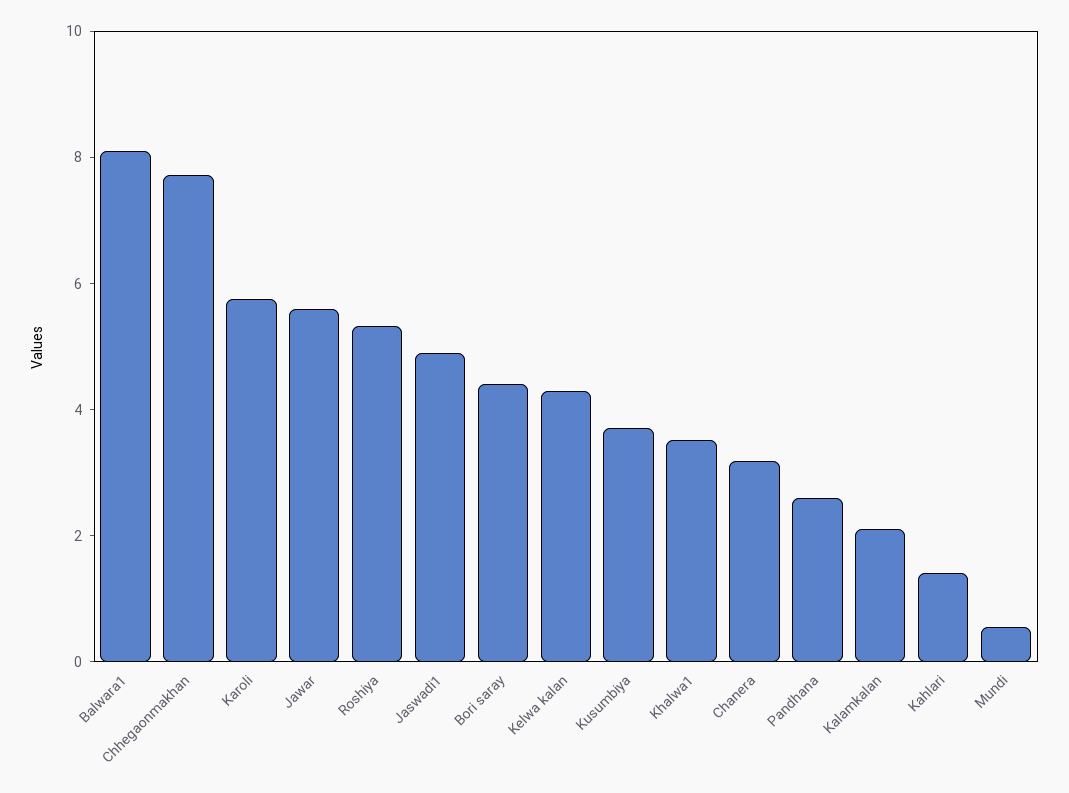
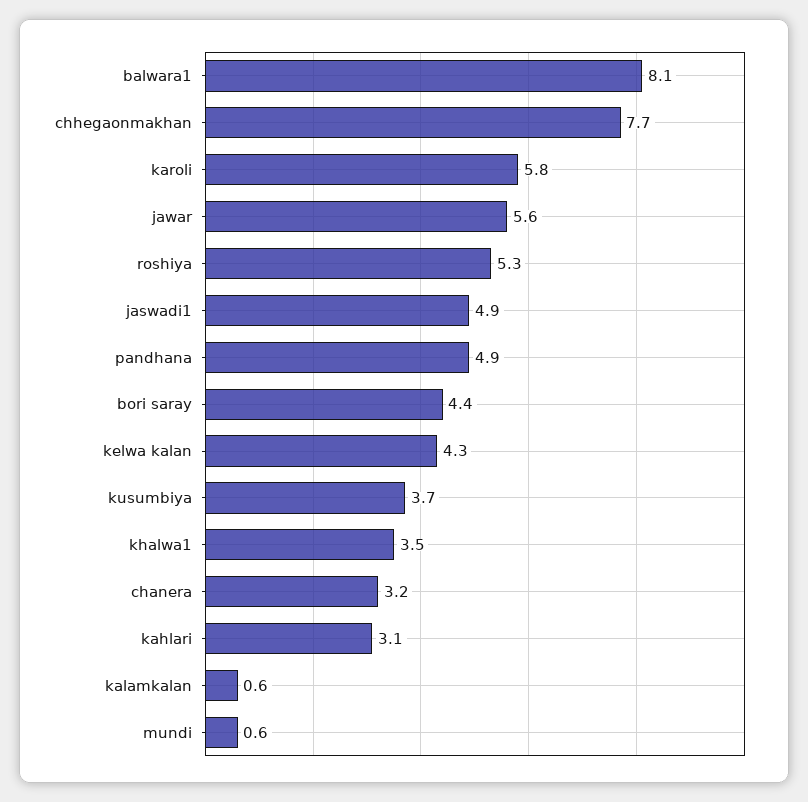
  {
    "Balwara1": 8.1,
    "Chhegaonmakhan": 7.7,
    "Karoli": 5.8,
    "Jawar": 5.6,
    "Roshiya": 5.3,
    "Jaswadi1": 4.9,
    "Bori saray": 4.4,
    "Kelwa kalan": 4.3,
    "Kusumbiya": 3.7,
    "Khalwa1": 3.5,
    "Chanera": 3.2,
-   "Pandhana": 2.5,
+   "Pandhana": 4.9,
-   "Kalamkalan": 2,
+   "Kalamkalan": 0.6,
-   "Kahlari": 1.5,
+   "Kahlari": 3.1,
    "Mundi": 0.6
  }

